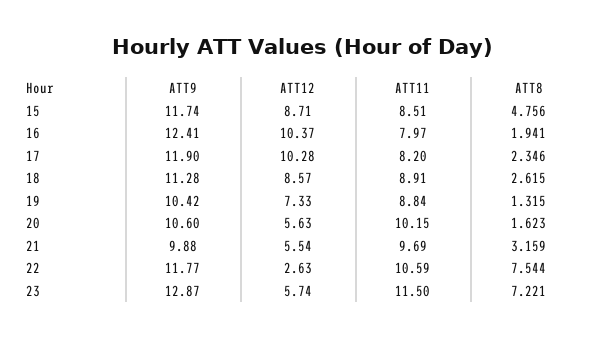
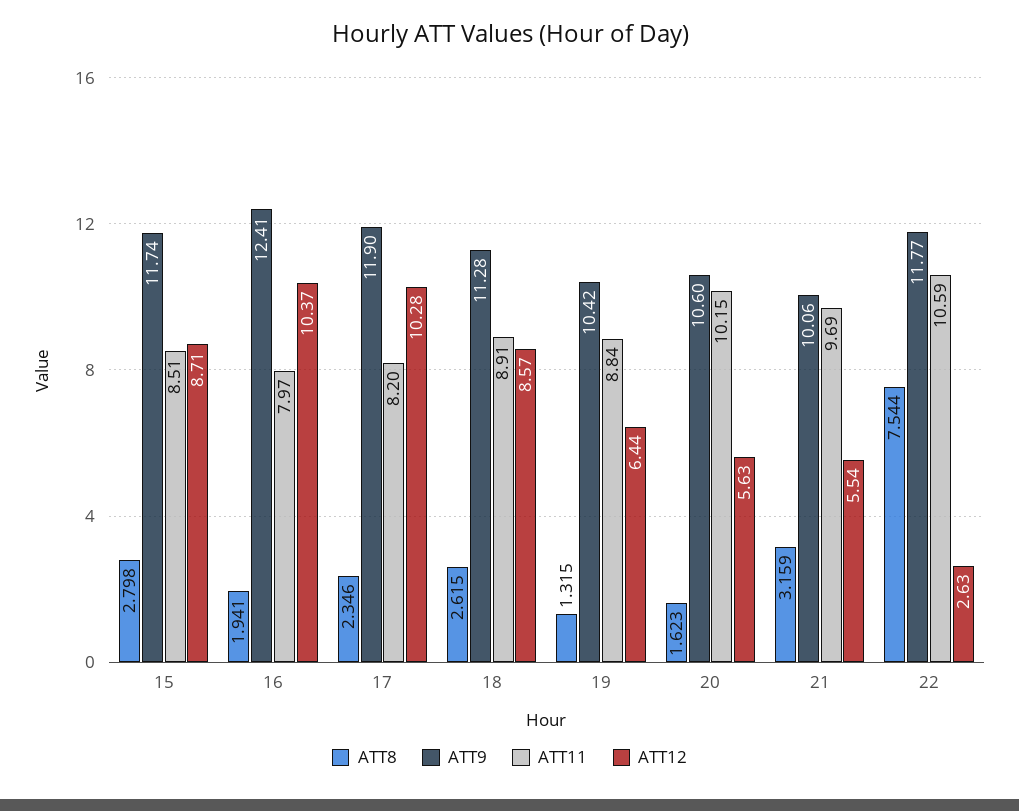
  {
    "ATT9": {
      "15": 11.74,
      "16": 12.41,
      "17": 11.9,
      "18": 11.28,
      "19": 10.42,
      "20": 10.6,
-     "21": 9.88,
+     "21": 10.06,
-     "22": 11.77,
+     "22": 11.77
-     "23": 12.87
    },
    "ATT12": {
      "15": 8.71,
      "16": 10.37,
      "17": 10.28,
      "18": 8.57,
-     "19": 7.33,
+     "19": 6.44,
      "20": 5.63,
      "21": 5.54,
-     "22": 2.63,
+     "22": 2.63
-     "23": 5.74
    },
    "ATT11": {
      "15": 8.51,
      "16": 7.97,
      "17": 8.2,
      "18": 8.91,
      "19": 8.84,
      "20": 10.15,
      "21": 9.69,
-     "22": 10.59,
+     "22": 10.59
-     "23": 11.5
    },
    "ATT8": {
-     "15": 4.756,
+     "15": 2.798,
      "16": 1.941,
      "17": 2.346,
      "18": 2.615,
      "19": 1.315,
      "20": 1.623,
      "21": 3.159,
-     "22": 7.544,
+     "22": 7.544
-     "23": 7.221
    }
  }

